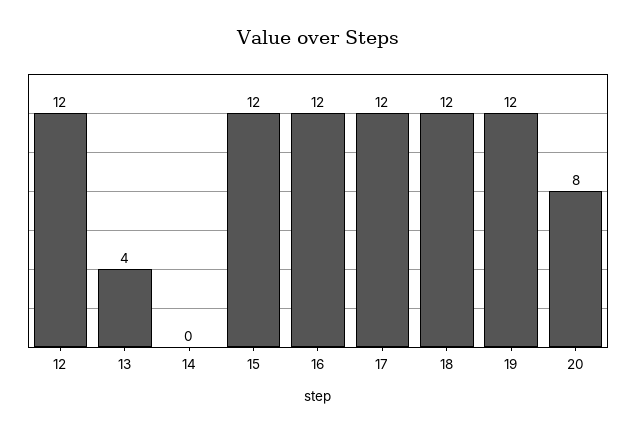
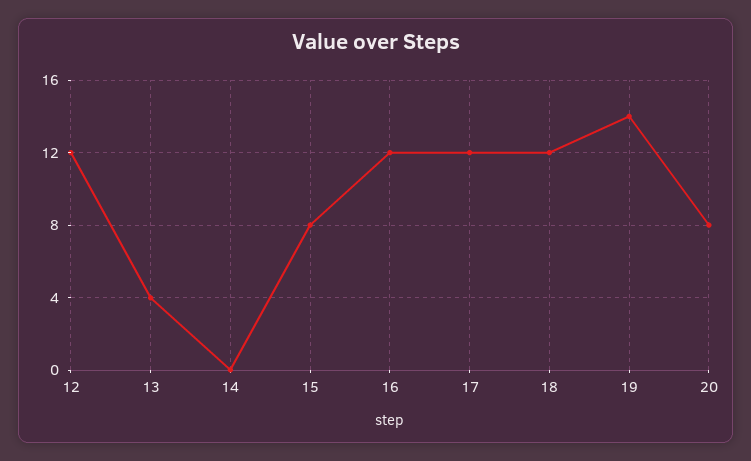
  {
    "12": 12,
    "13": 4,
    "14": 0,
-   "15": 12,
+   "15": 8,
    "16": 12,
    "17": 12,
    "18": 12,
-   "19": 12,
+   "19": 14,
    "20": 8
  }

